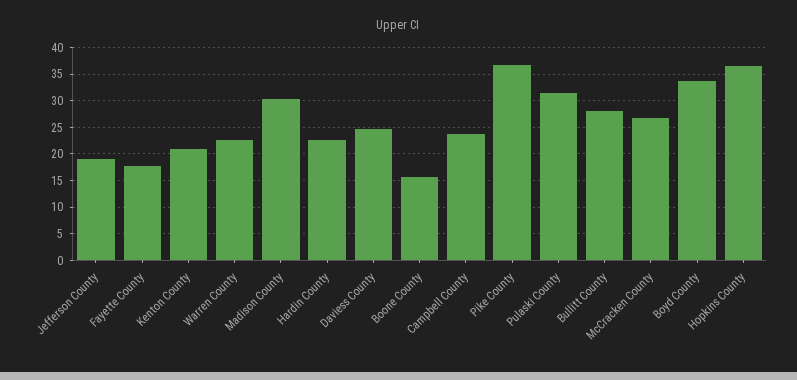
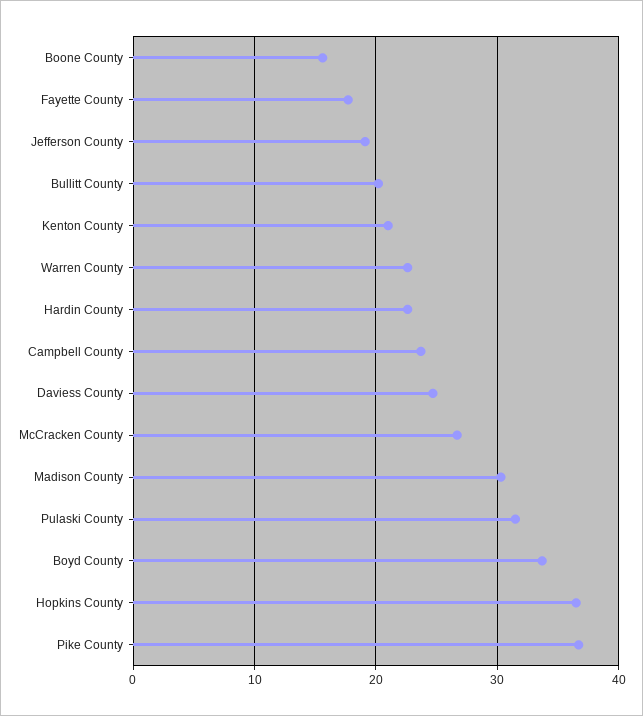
  {
    "Jefferson County": 19,
    "Fayette County": 18,
    "Kenton County": 21,
    "Warren County": 23,
    "Madison County": 30,
    "Hardin County": 23,
    "Daviess County": 25,
    "Boone County": 16,
    "Campbell County": 24,
    "Pike County": 37,
    "Pulaski County": 32,
-   "Bullitt County": 27.5,
+   "Bullitt County": 20,
    "McCracken County": 27,
    "Boyd County": 34,
    "Hopkins County": 37
  }

